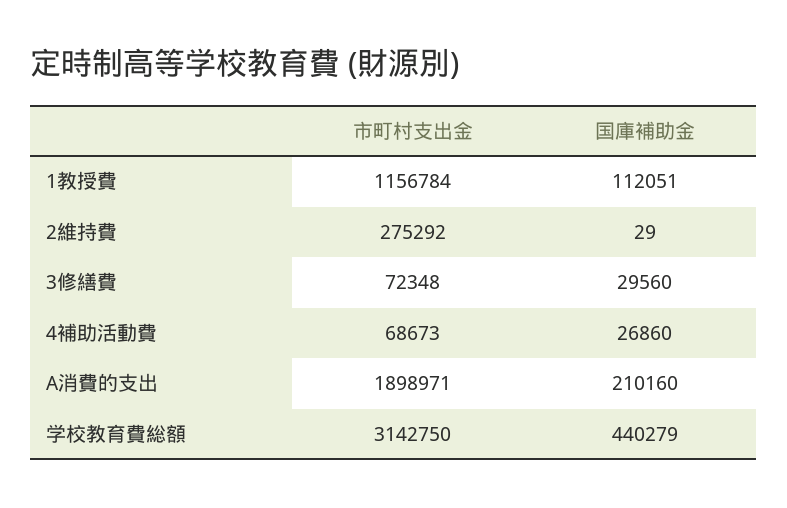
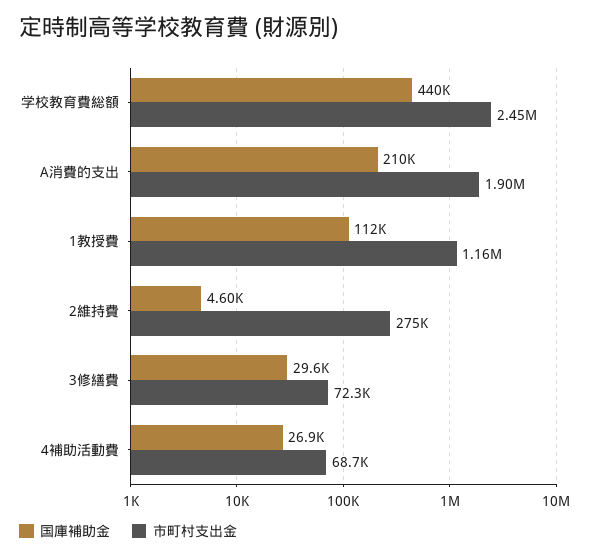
  {
    "市町村支出金": {
      "1教授費": 1156784,
      "2維持費": 275292,
      "3修繕費": 72348,
      "4補助活動費": 68673,
      "A消費的支出": 1898971,
-     "学校教育費総額": 3142750
+     "学校教育費総額": 2450000
    },
    "国庫補助金": {
      "1教授費": 112051,
-     "2維持費": 29,
+     "2維持費": 4600,
      "3修繕費": 29560,
      "4補助活動費": 26860,
      "A消費的支出": 210160,
      "学校教育費総額": 440279
    }
  }

